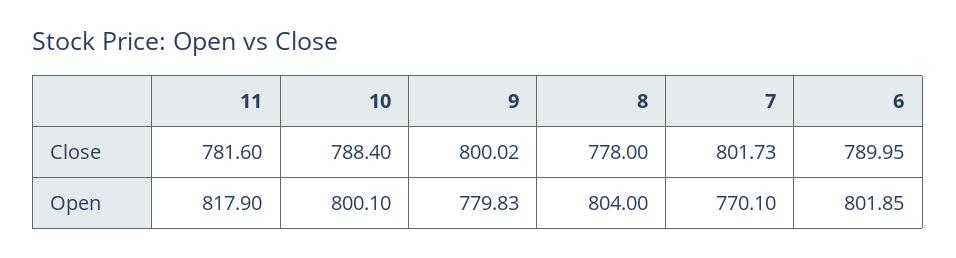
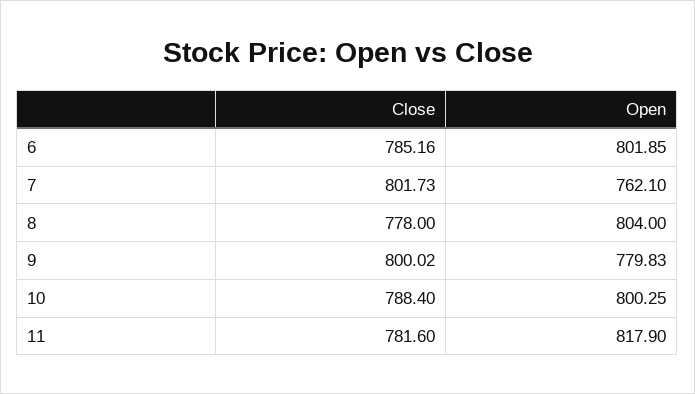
  {
    "11": {
      "Close": 781.6,
      "Open": 817.9
    },
    "10": {
      "Close": 788.4,
-     "Open": 800.1
+     "Open": 800.25
    },
    "9": {
      "Close": 800.02,
      "Open": 779.83
    },
    "8": {
      "Close": 778,
      "Open": 804
    },
    "7": {
      "Close": 801.73,
-     "Open": 770.1
+     "Open": 762.1
    },
    "6": {
-     "Close": 789.95,
+     "Close": 785.16,
      "Open": 801.85
    }
  }

